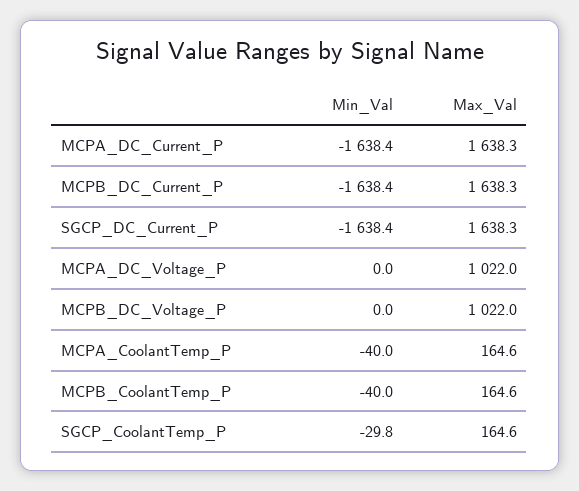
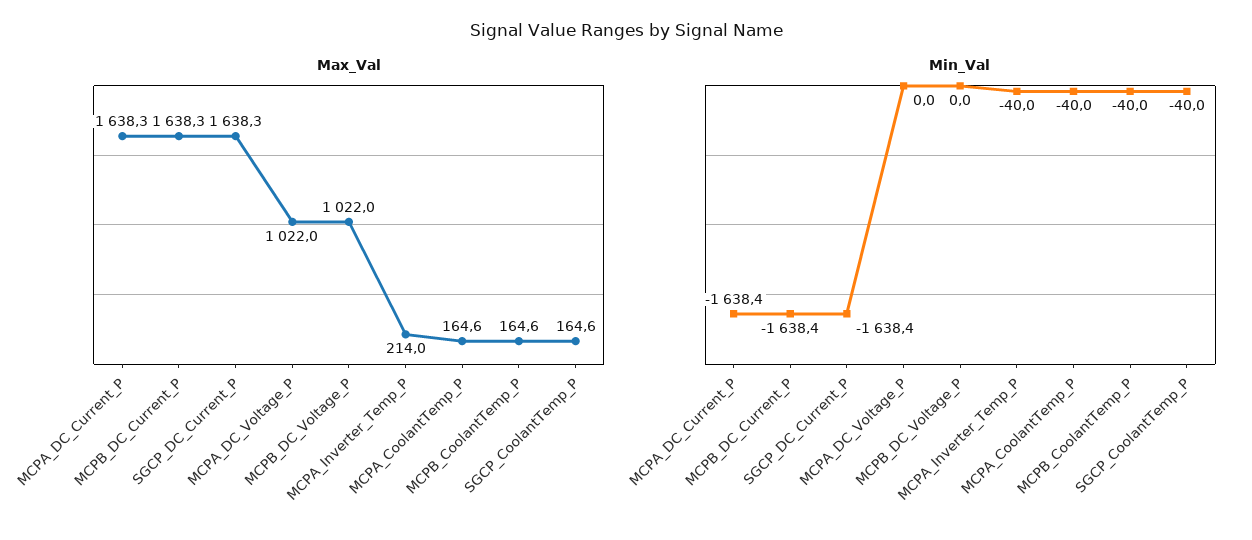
  {
    "Min_Val": {
      "MCPA_DC_Current_P": -1638.4,
      "MCPB_DC_Current_P": -1638.4,
      "SGCP_DC_Current_P": -1638.4,
      "MCPA_DC_Voltage_P": 0,
      "MCPB_DC_Voltage_P": 0,
      "MCPA_CoolantTemp_P": -40,
      "MCPB_CoolantTemp_P": -40,
-     "SGCP_CoolantTemp_P": -29.8
+     "SGCP_CoolantTemp_P": -40,
+     "MCPA_Inverter_Temp_P": -40
    },
    "Max_Val": {
      "MCPA_DC_Current_P": 1638.3,
      "MCPB_DC_Current_P": 1638.3,
      "SGCP_DC_Current_P": 1638.3,
      "MCPA_DC_Voltage_P": 1022,
      "MCPB_DC_Voltage_P": 1022,
      "MCPA_CoolantTemp_P": 164.6,
      "MCPB_CoolantTemp_P": 164.6,
-     "SGCP_CoolantTemp_P": 164.6
+     "SGCP_CoolantTemp_P": 164.6,
+     "MCPA_Inverter_Temp_P": 214
    }
  }

